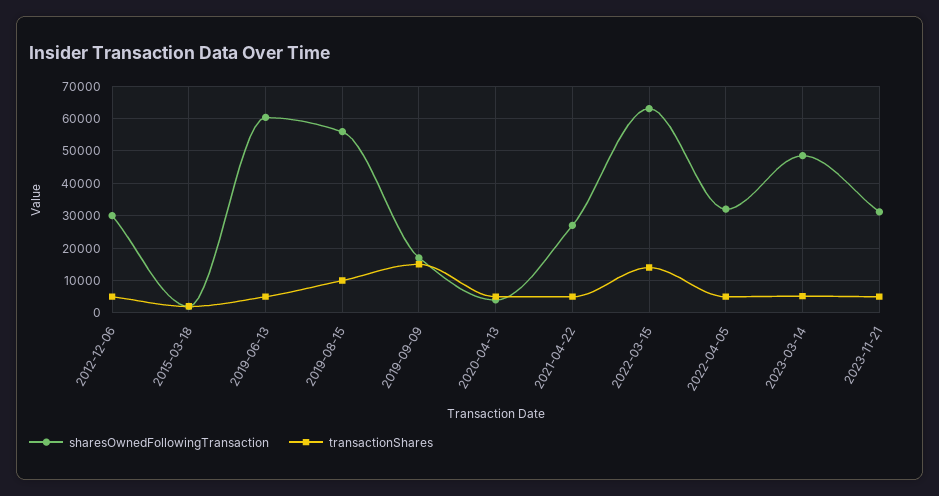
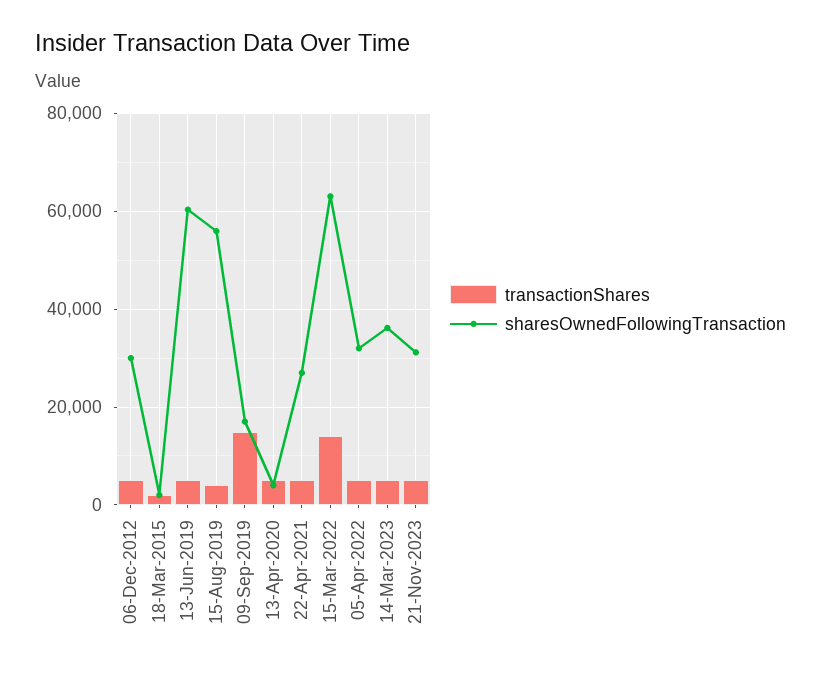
  {
    "sharesOwnedFollowingTransaction": {
      "2012-12-06": 30000,
      "2015-03-18": 2000,
      "2019-06-13": 60000,
      "2019-08-15": 56000,
      "2019-09-09": 18000,
      "2020-04-13": 4000,
      "2021-04-22": 28000,
      "2022-03-15": 64000,
      "2022-04-05": 32000,
-     "2023-03-14": 48000,
+     "2023-03-14": 36000,
      "2023-11-21": 32000
    },
    "transactionShares": {
      "2012-12-06": 6000,
      "2015-03-18": 2000,
      "2019-06-13": 6000,
-     "2019-08-15": 10000,
+     "2019-08-15": 4000,
      "2019-09-09": 16000,
      "2020-04-13": 6000,
      "2021-04-22": 6000,
      "2022-03-15": 14000,
      "2022-04-05": 6000,
      "2023-03-14": 6000,
      "2023-11-21": 6000
    }
  }

